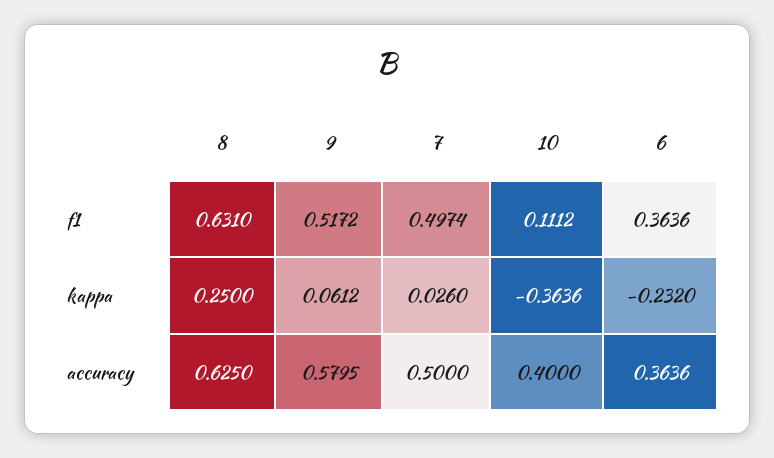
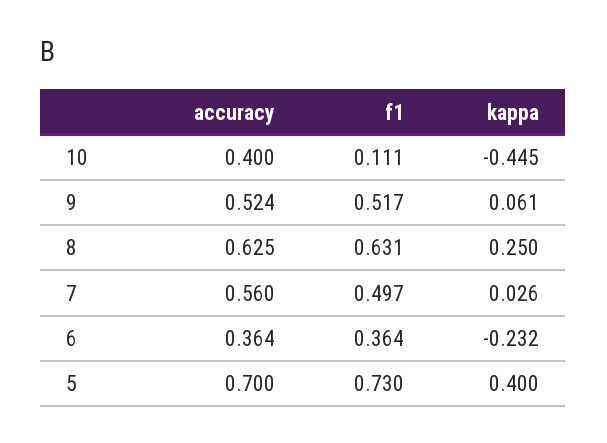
  {
    "8": {
      "f1": 0.631,
      "kappa": 0.25,
      "accuracy": 0.625
    },
    "9": {
      "f1": 0.5172,
      "kappa": 0.0612,
-     "accuracy": 0.5795
+     "accuracy": 0.524
    },
    "7": {
      "f1": 0.4974,
      "kappa": 0.026,
-     "accuracy": 0.5
+     "accuracy": 0.56
    },
    "10": {
      "f1": 0.1112,
-     "kappa": -0.3636,
+     "kappa": -0.445,
      "accuracy": 0.4
    },
    "6": {
      "f1": 0.3636,
      "kappa": -0.232,
      "accuracy": 0.3636
-   }
+   },
+   "5": {
+     "accuracy": 0.7,
+     "f1": 0.73,
+     "kappa": 0.4
+   }
  }

